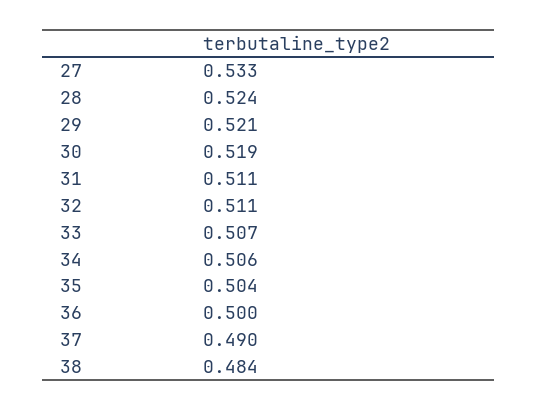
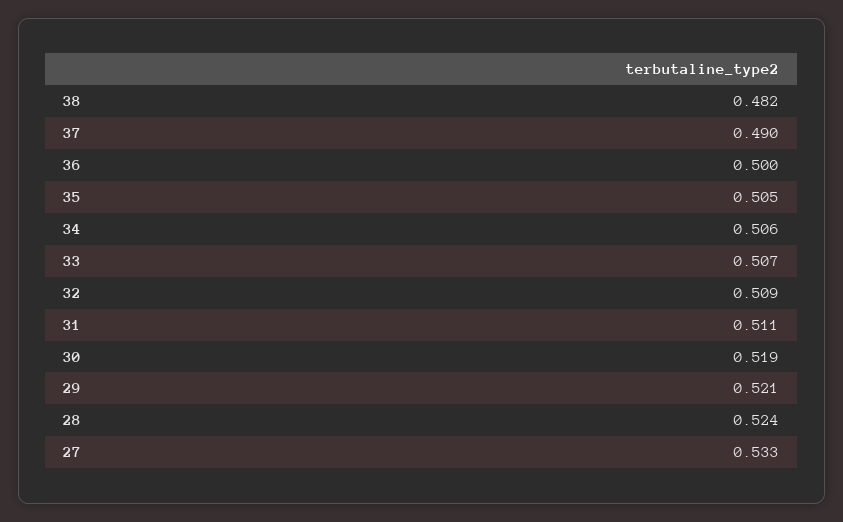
  {
    "27": 0.533,
    "28": 0.524,
    "29": 0.521,
    "30": 0.519,
    "31": 0.511,
-   "32": 0.511,
+   "32": 0.509,
    "33": 0.507,
    "34": 0.506,
-   "35": 0.504,
+   "35": 0.505,
    "36": 0.5,
    "37": 0.49,
-   "38": 0.484
+   "38": 0.482
  }

